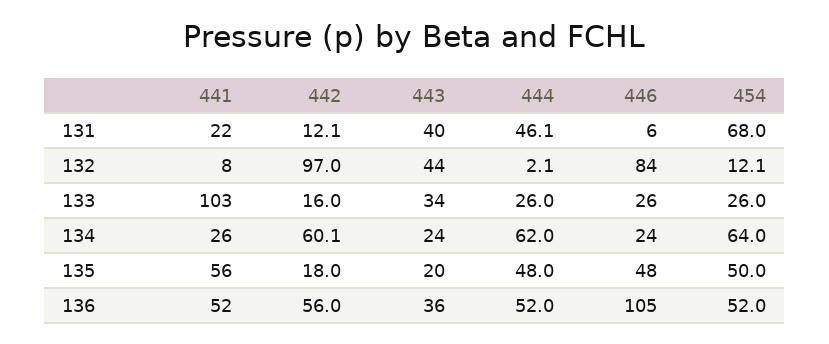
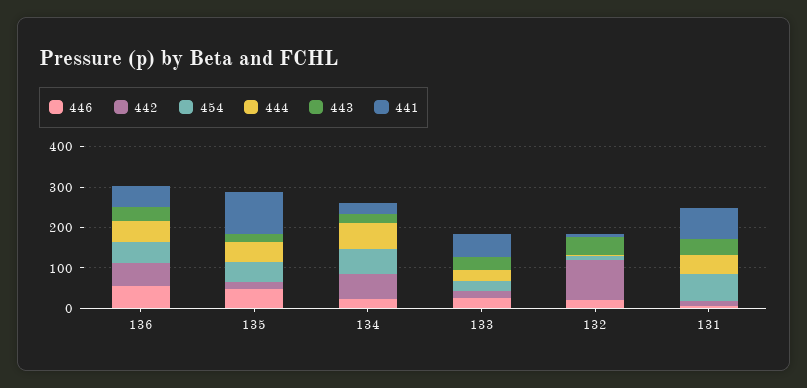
  {
    "441": {
-     "131": 22,
+     "131": 80,
      "132": 8,
-     "133": 103,
+     "133": 60,
      "134": 26,
-     "135": 56,
+     "135": 100,
      "136": 52
    },
    "442": {
      "131": 12.1,
      "132": 97,
      "133": 16,
      "134": 60.1,
      "135": 18,
      "136": 56
    },
    "443": {
      "131": 40,
      "132": 44,
      "133": 34,
      "134": 24,
      "135": 20,
      "136": 36
    },
    "444": {
      "131": 46.1,
      "132": 2.1,
      "133": 26,
      "134": 62,
      "135": 48,
      "136": 52
    },
    "446": {
      "131": 6,
-     "132": 84,
+     "132": 20,
      "133": 26,
      "134": 24,
      "135": 48,
-     "136": 105
+     "136": 60
    },
    "454": {
      "131": 68,
      "132": 12.1,
      "133": 26,
      "134": 64,
      "135": 50,
      "136": 52
    }
  }

